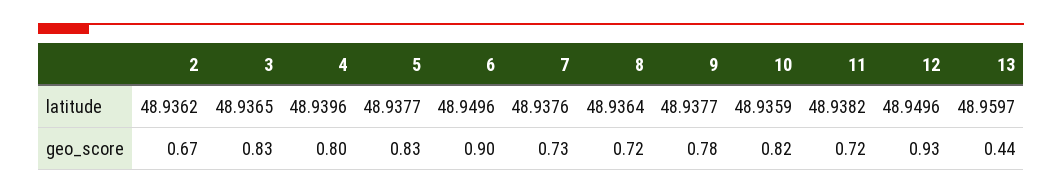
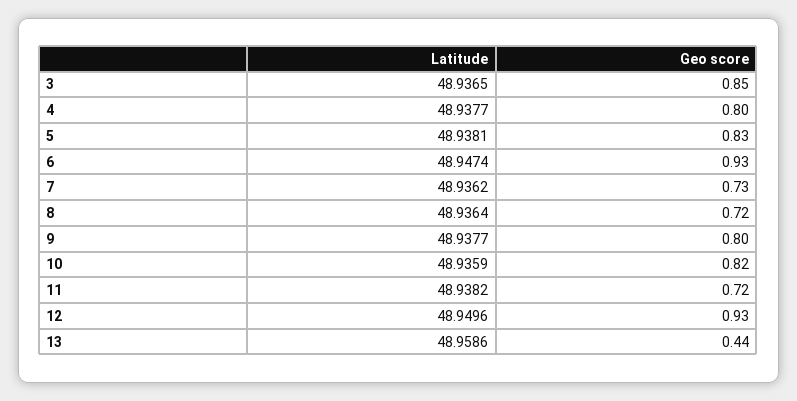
  {
-   "2": {
-     "latitude": 48.9362,
-     "geo_score": 0.67
-   },
    "3": {
      "latitude": 48.9365,
-     "geo_score": 0.83
+     "geo_score": 0.85
    },
    "4": {
-     "latitude": 48.9396,
+     "latitude": 48.9377,
      "geo_score": 0.8
    },
    "5": {
-     "latitude": 48.9377,
+     "latitude": 48.9381,
      "geo_score": 0.83
    },
    "6": {
-     "latitude": 48.9496,
+     "latitude": 48.9474,
-     "geo_score": 0.9
+     "geo_score": 0.93
    },
    "7": {
-     "latitude": 48.9376,
+     "latitude": 48.9362,
      "geo_score": 0.73
    },
    "8": {
      "latitude": 48.9364,
      "geo_score": 0.72
    },
    "9": {
      "latitude": 48.9377,
-     "geo_score": 0.78
+     "geo_score": 0.8
    },
    "10": {
      "latitude": 48.9359,
      "geo_score": 0.82
    },
    "11": {
      "latitude": 48.9382,
      "geo_score": 0.72
    },
    "12": {
      "latitude": 48.9496,
      "geo_score": 0.93
    },
    "13": {
-     "latitude": 48.9597,
+     "latitude": 48.9586,
      "geo_score": 0.44
    }
  }

